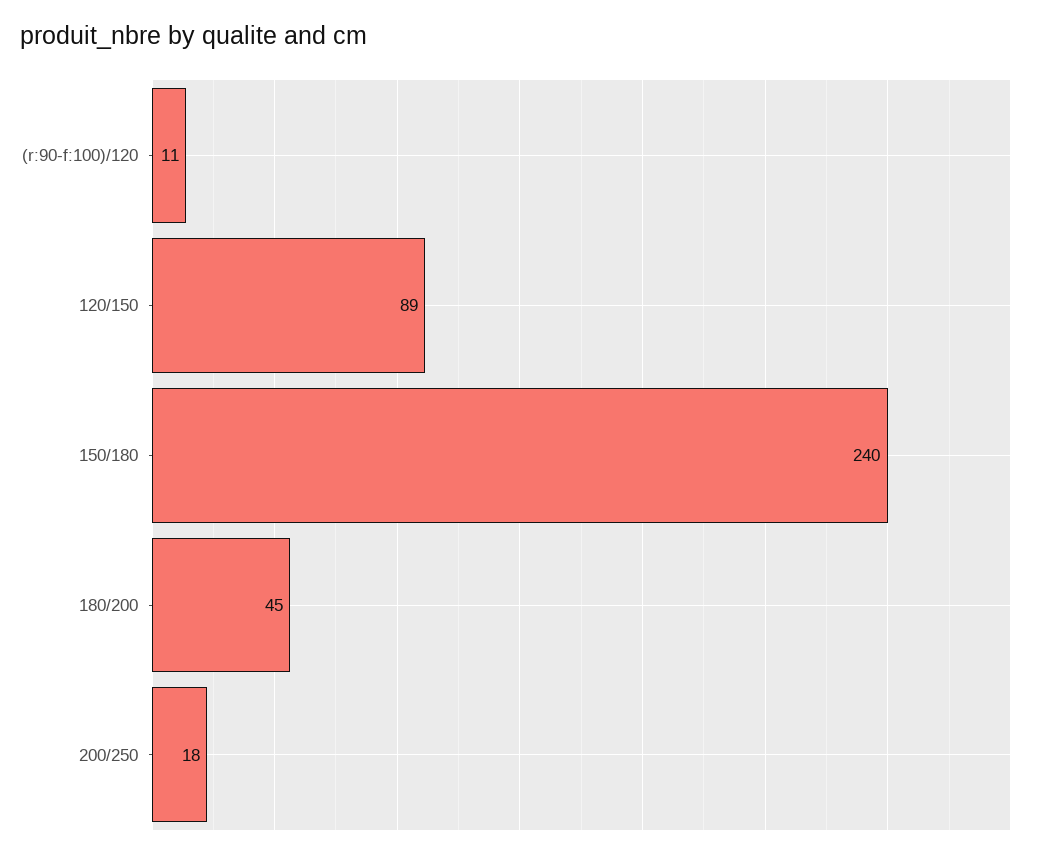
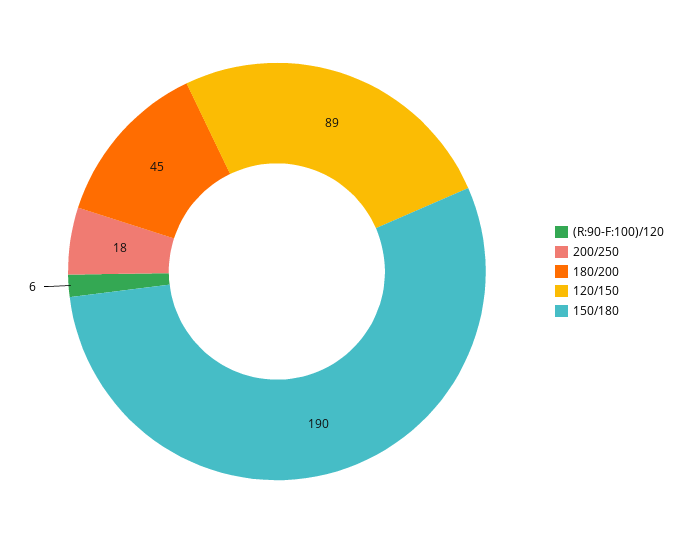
  {
-   "(r:90-f:100)/120": 11,
+   "(r:90-f:100)/120": 6,
    "120/150": 89,
-   "150/180": 240,
+   "150/180": 190,
    "180/200": 45,
    "200/250": 18
  }

